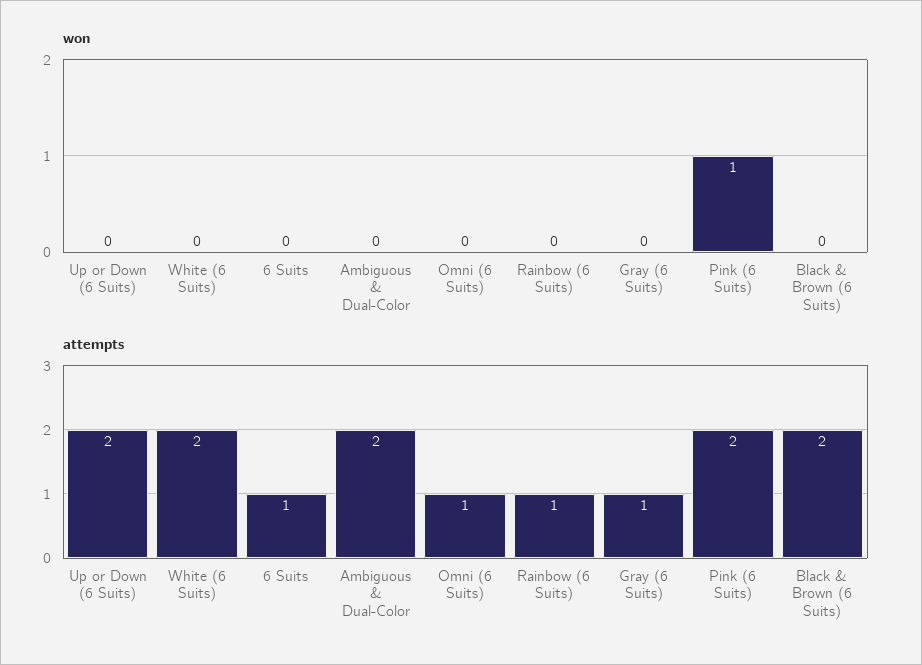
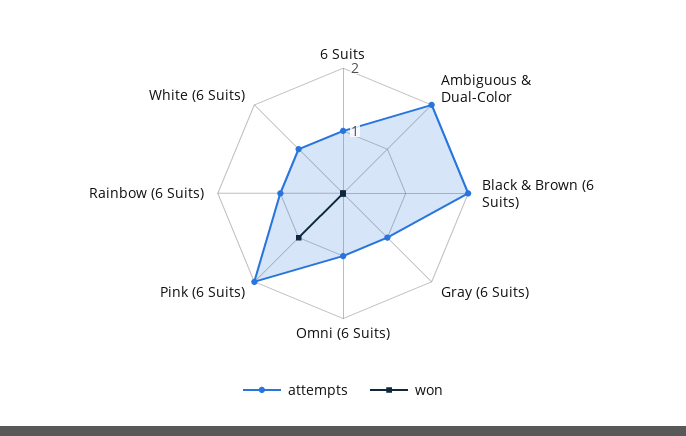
  {
    "won": {
-     "Up or Down (6 Suits)": 0,
      "White (6 Suits)": 0,
      "6 Suits": 0,
      "Ambiguous & Dual-Color": 0,
      "Omni (6 Suits)": 0,
      "Rainbow (6 Suits)": 0,
      "Gray (6 Suits)": 0,
      "Pink (6 Suits)": 1,
      "Black & Brown (6 Suits)": 0
    },
    "attempts": {
-     "Up or Down (6 Suits)": 2,
-     "White (6 Suits)": 2,
+     "White (6 Suits)": 1,
      "6 Suits": 1,
      "Ambiguous & Dual-Color": 2,
      "Omni (6 Suits)": 1,
      "Rainbow (6 Suits)": 1,
      "Gray (6 Suits)": 1,
      "Pink (6 Suits)": 2,
      "Black & Brown (6 Suits)": 2
    }
  }

